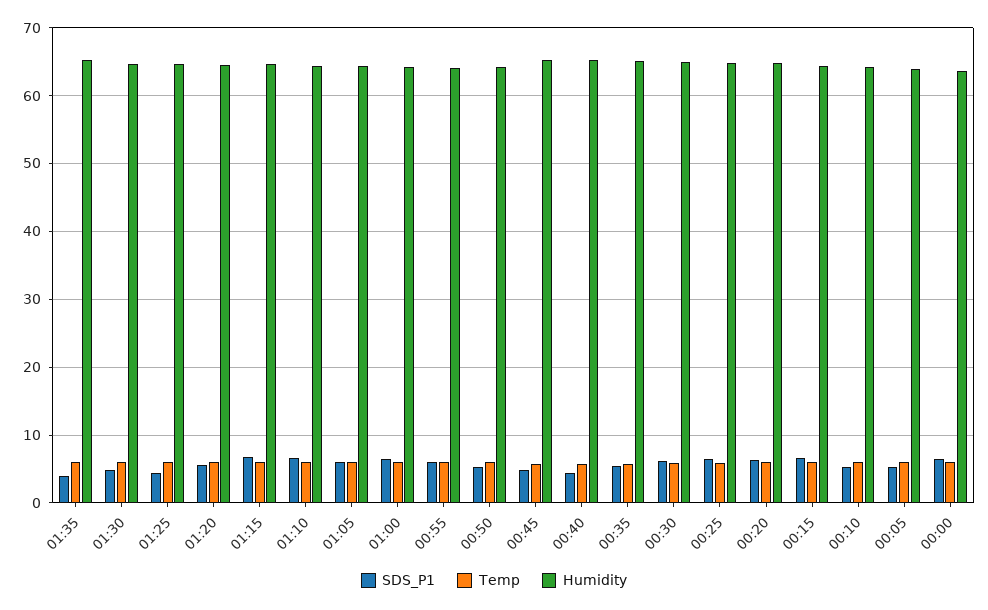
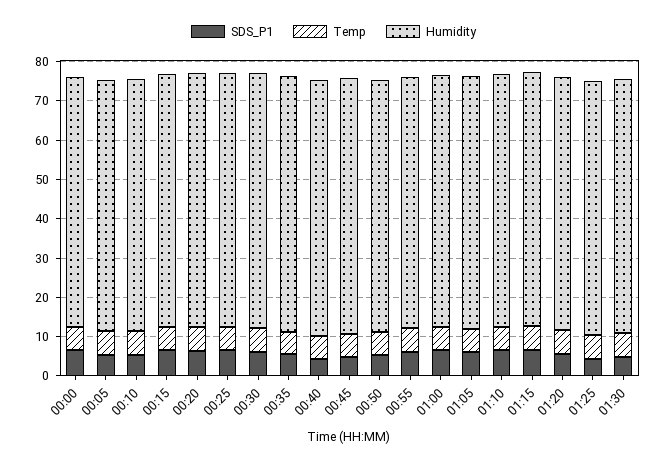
  {
    "SDS_P1": {
-     "01:35": 4,
      "01:30": 5,
      "01:25": 4,
      "01:20": 6,
      "01:15": 7,
      "01:10": 7,
      "01:05": 6,
      "01:00": 6,
      "00:55": 6,
      "00:50": 5,
      "00:45": 5,
      "00:40": 4,
      "00:35": 6,
      "00:30": 6,
      "00:25": 6,
      "00:20": 6,
      "00:15": 7,
      "00:10": 5,
      "00:05": 5,
      "00:00": 6
    },
    "Temp": {
-     "01:35": 6,
      "01:30": 6,
      "01:25": 6,
      "01:20": 6,
      "01:15": 6,
      "01:10": 6,
      "01:05": 6,
      "01:00": 6,
      "00:55": 6,
      "00:50": 6,
      "00:45": 6,
      "00:40": 6,
      "00:35": 6,
      "00:30": 6,
      "00:25": 6,
      "00:20": 6,
      "00:15": 6,
      "00:10": 6,
      "00:05": 6,
      "00:00": 6
    },
    "Humidity": {
-     "01:35": 65,
      "01:30": 65,
      "01:25": 65,
      "01:20": 65,
      "01:15": 65,
      "01:10": 64,
      "01:05": 64,
      "01:00": 64,
      "00:55": 64,
      "00:50": 64,
      "00:45": 65,
      "00:40": 65,
      "00:35": 65,
      "00:30": 65,
      "00:25": 65,
      "00:20": 65,
      "00:15": 64,
      "00:10": 64,
      "00:05": 64,
      "00:00": 64
    }
  }

